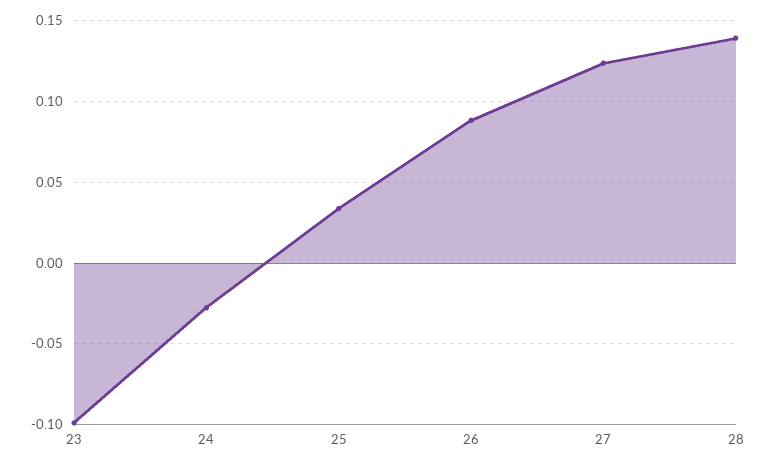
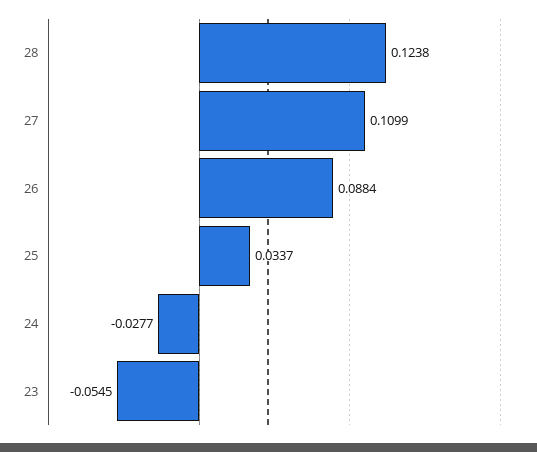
  {
-   "23": -0.1,
+   "23": -0.0545,
    "24": -0.0277,
    "25": 0.0337,
    "26": 0.0884,
-   "27": 0.125,
+   "27": 0.1099,
-   "28": 0.14
+   "28": 0.1238
  }

